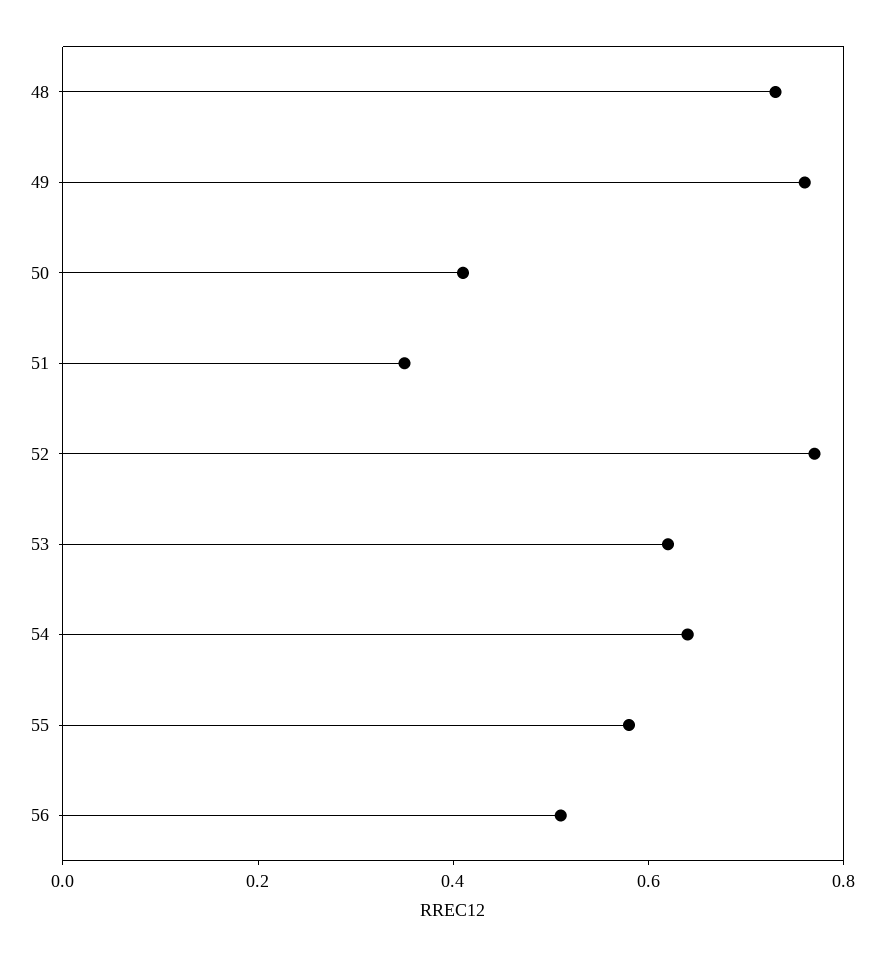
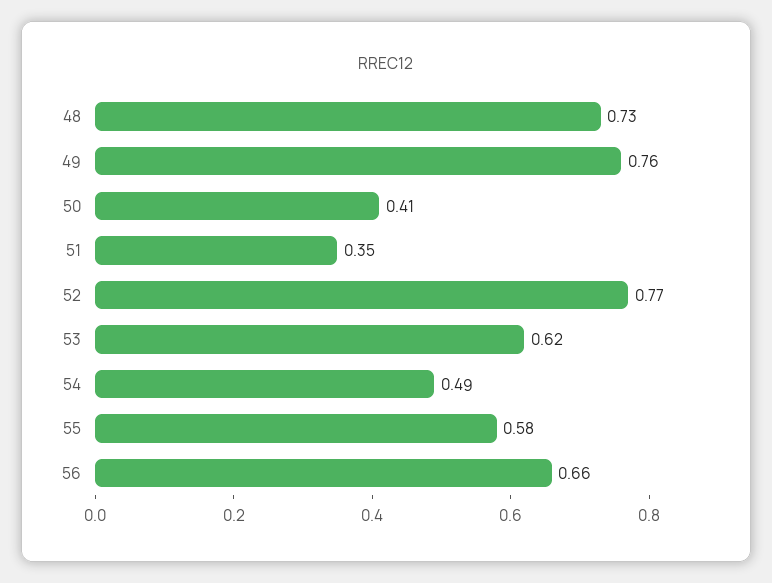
  {
    "48": 0.73,
    "49": 0.76,
    "50": 0.41,
    "51": 0.35,
    "52": 0.77,
    "53": 0.62,
-   "54": 0.65,
+   "54": 0.49,
    "55": 0.58,
-   "56": 0.5
+   "56": 0.66
  }

